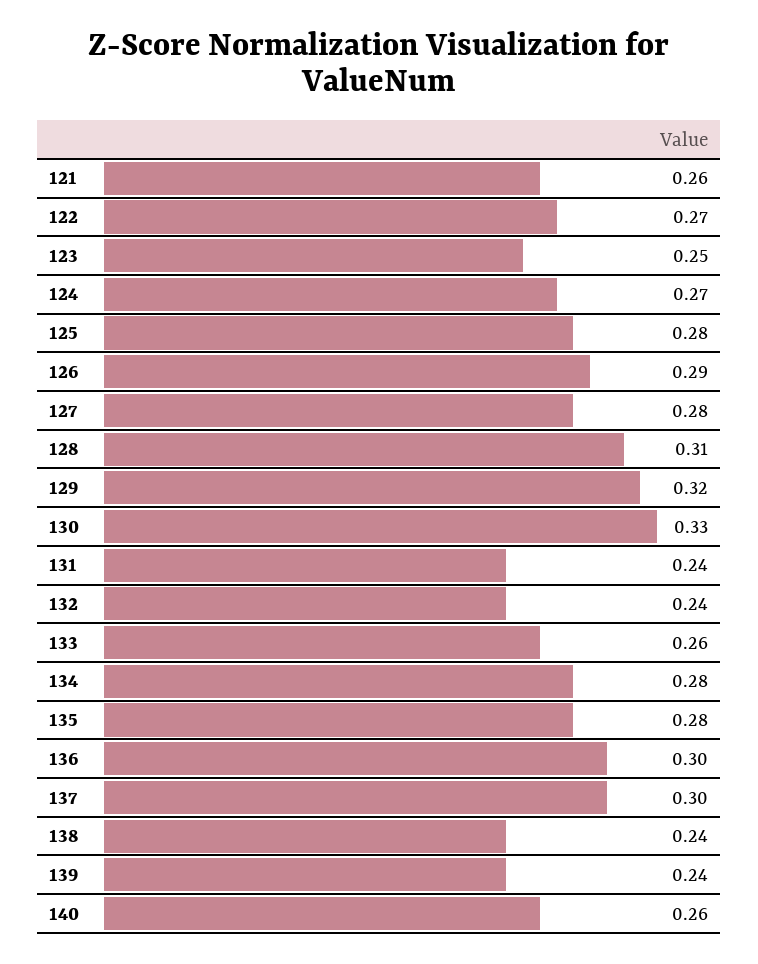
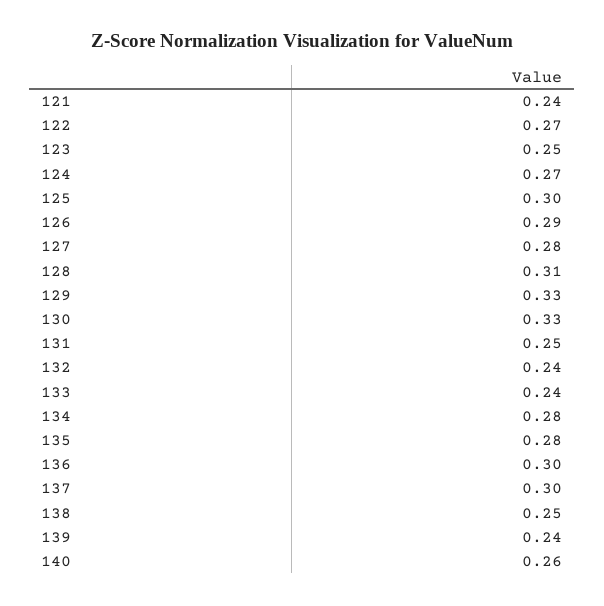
  {
-   "121": 0.26,
+   "121": 0.24,
    "122": 0.27,
    "123": 0.25,
    "124": 0.27,
-   "125": 0.28,
+   "125": 0.3,
    "126": 0.29,
    "127": 0.28,
    "128": 0.31,
-   "129": 0.32,
+   "129": 0.33,
    "130": 0.33,
-   "131": 0.24,
+   "131": 0.25,
    "132": 0.24,
-   "133": 0.26,
+   "133": 0.24,
    "134": 0.28,
    "135": 0.28,
    "136": 0.3,
    "137": 0.3,
-   "138": 0.24,
+   "138": 0.25,
    "139": 0.24,
    "140": 0.26
  }

